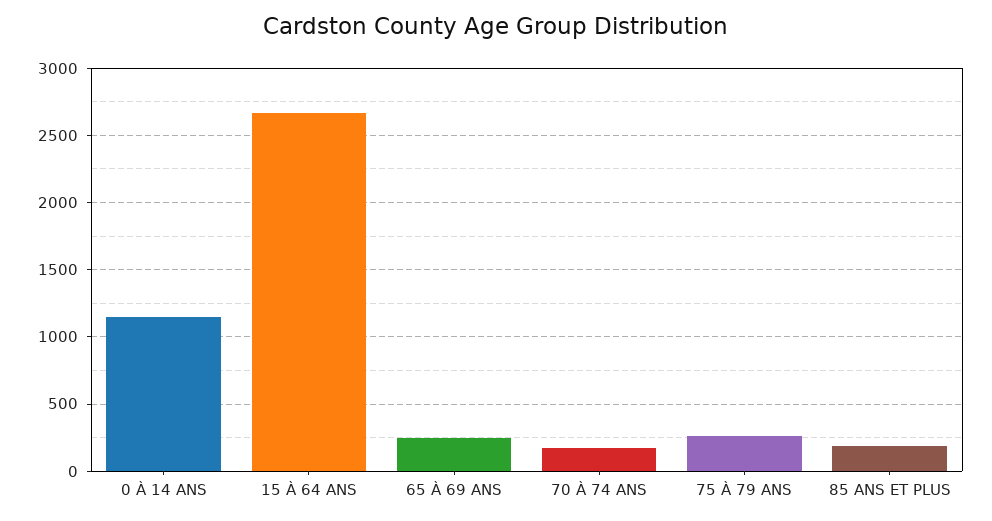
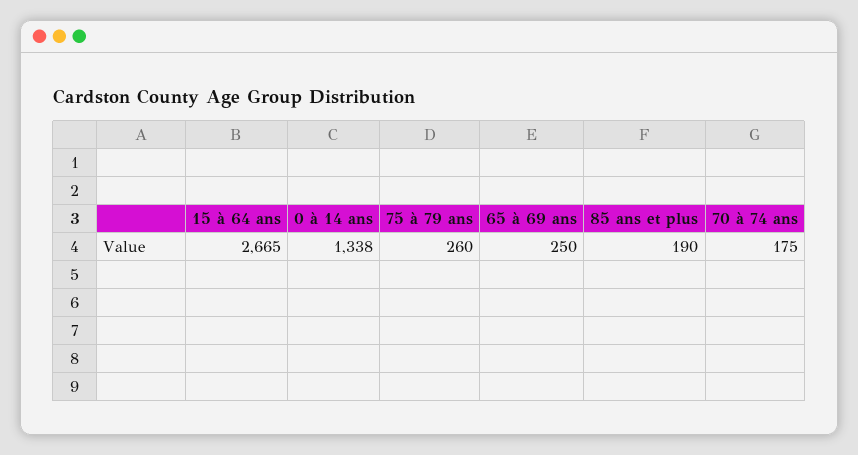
  {
-   "0 À 14 ANS": 1150,
+   "0 À 14 ANS": 1338,
    "15 À 64 ANS": 2665,
    "65 À 69 ANS": 250,
    "70 À 74 ANS": 175,
    "75 À 79 ANS": 260,
    "85 ANS ET PLUS": 190
  }

